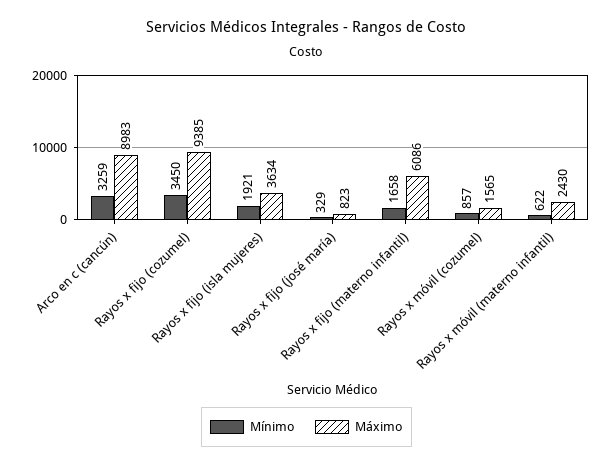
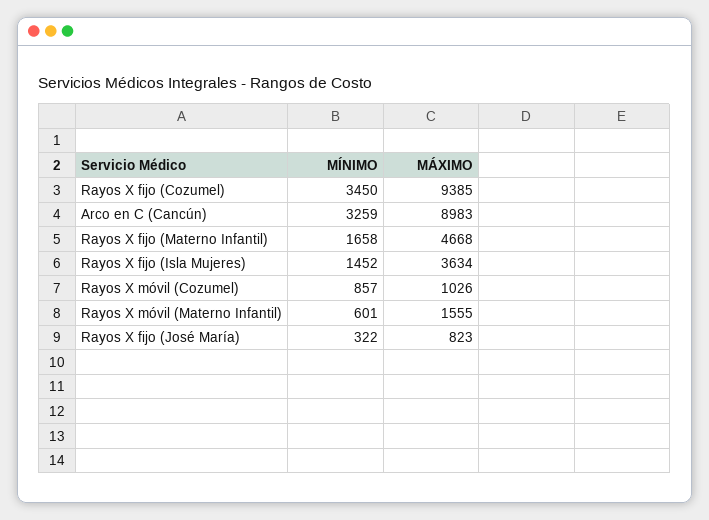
  {
    "Mínimo": {
      "Arco en c (cancún)": 3259,
      "Rayos x fijo (cozumel)": 3450,
-     "Rayos x fijo (isla mujeres)": 1921,
+     "Rayos x fijo (isla mujeres)": 1452,
-     "Rayos x fijo (josé maría)": 329,
+     "Rayos x fijo (josé maría)": 322,
      "Rayos x fijo (materno infantil)": 1658,
      "Rayos x móvil (cozumel)": 857,
-     "Rayos x móvil (materno infantil)": 622
+     "Rayos x móvil (materno infantil)": 601
    },
    "Máximo": {
      "Arco en c (cancún)": 8983,
      "Rayos x fijo (cozumel)": 9385,
      "Rayos x fijo (isla mujeres)": 3634,
      "Rayos x fijo (josé maría)": 823,
-     "Rayos x fijo (materno infantil)": 6086,
+     "Rayos x fijo (materno infantil)": 4668,
-     "Rayos x móvil (cozumel)": 1565,
+     "Rayos x móvil (cozumel)": 1026,
-     "Rayos x móvil (materno infantil)": 2430
+     "Rayos x móvil (materno infantil)": 1555
    }
  }

